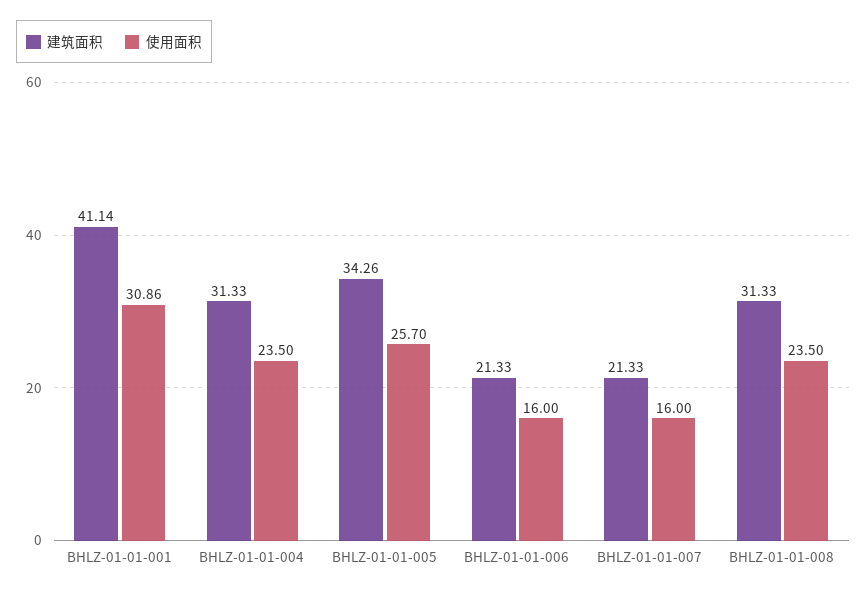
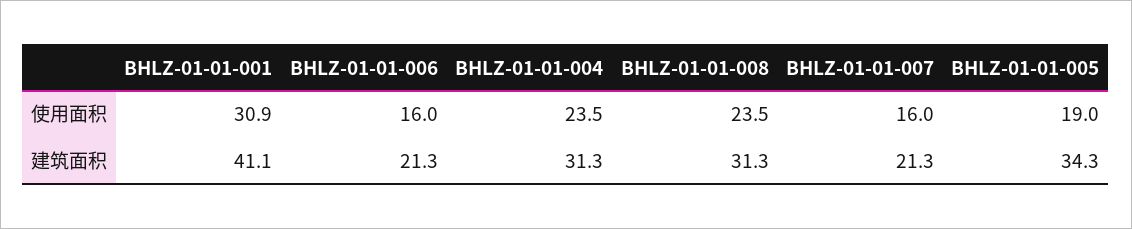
  {
    "建筑面积": {
      "BHLZ-01-01-001": 41.14,
      "BHLZ-01-01-004": 31.33,
      "BHLZ-01-01-005": 34.26,
      "BHLZ-01-01-006": 21.33,
      "BHLZ-01-01-007": 21.33,
      "BHLZ-01-01-008": 31.33
    },
    "使用面积": {
      "BHLZ-01-01-001": 30.86,
      "BHLZ-01-01-004": 23.5,
-     "BHLZ-01-01-005": 25.7,
+     "BHLZ-01-01-005": 19,
      "BHLZ-01-01-006": 16,
      "BHLZ-01-01-007": 16,
      "BHLZ-01-01-008": 23.5
    }
  }

